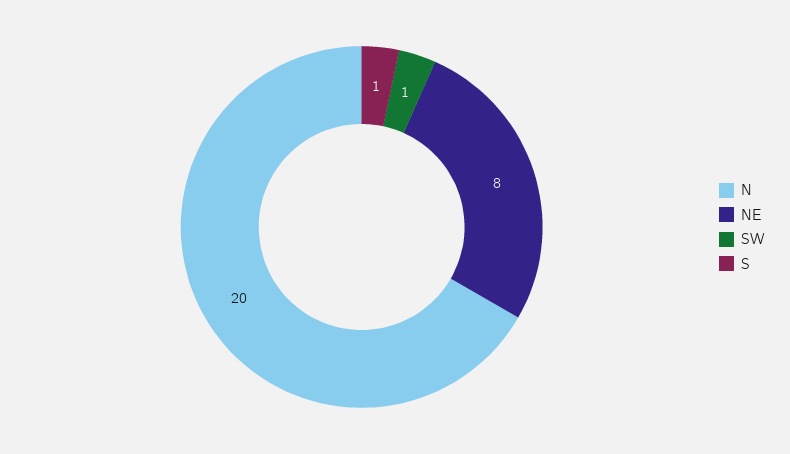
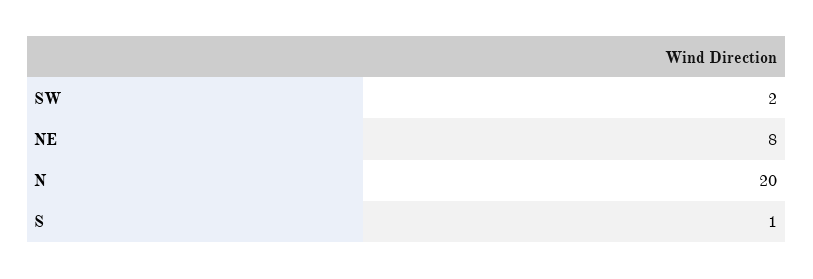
  {
    "N": 20,
    "NE": 8,
-   "SW": 1,
+   "SW": 2,
    "S": 1
  }

